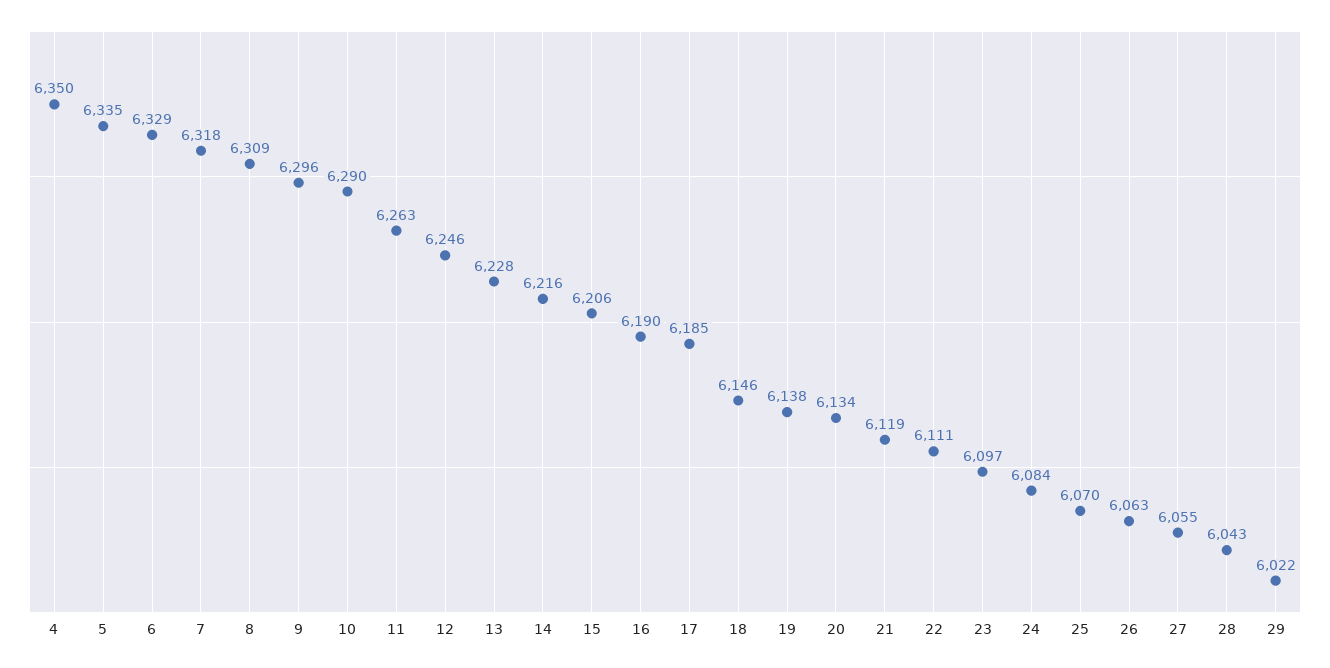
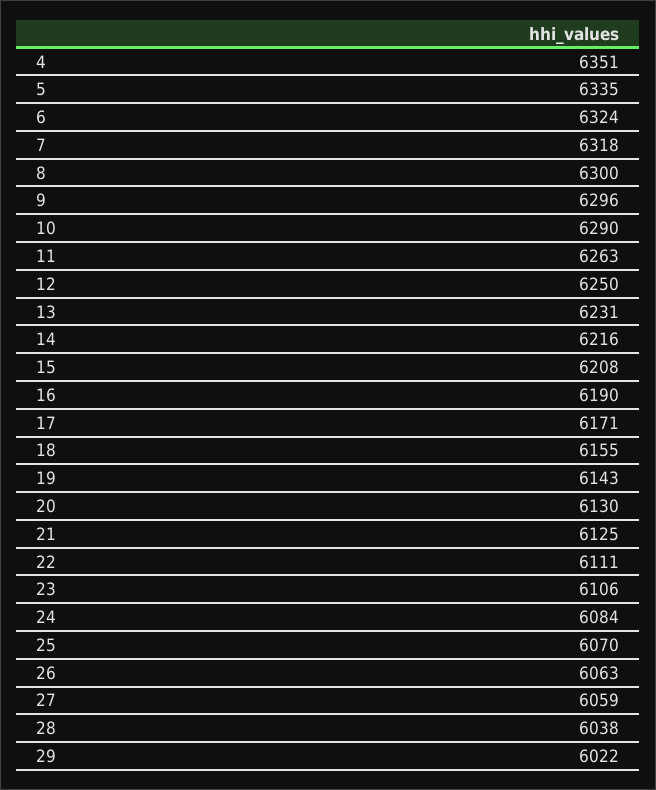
  {
-   "4": 6350,
+   "4": 6351,
    "5": 6335,
-   "6": 6329,
+   "6": 6324,
    "7": 6318,
-   "8": 6309,
+   "8": 6300,
    "9": 6296,
    "10": 6290,
    "11": 6263,
-   "12": 6246,
+   "12": 6250,
-   "13": 6228,
+   "13": 6231,
    "14": 6216,
-   "15": 6206,
+   "15": 6208,
    "16": 6190,
-   "17": 6185,
+   "17": 6171,
-   "18": 6146,
+   "18": 6155,
-   "19": 6138,
+   "19": 6143,
-   "20": 6134,
+   "20": 6130,
-   "21": 6119,
+   "21": 6125,
    "22": 6111,
-   "23": 6097,
+   "23": 6106,
    "24": 6084,
    "25": 6070,
    "26": 6063,
-   "27": 6055,
+   "27": 6059,
-   "28": 6043,
+   "28": 6038,
    "29": 6022
  }

